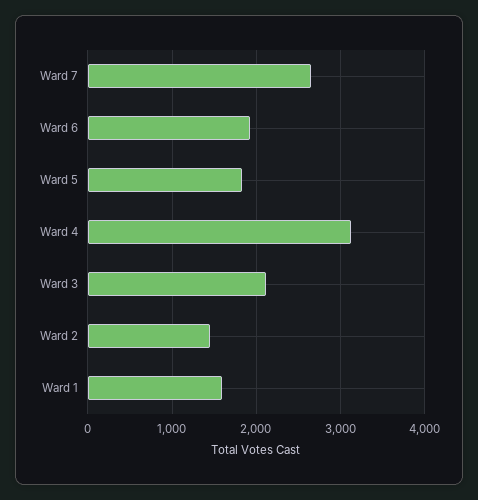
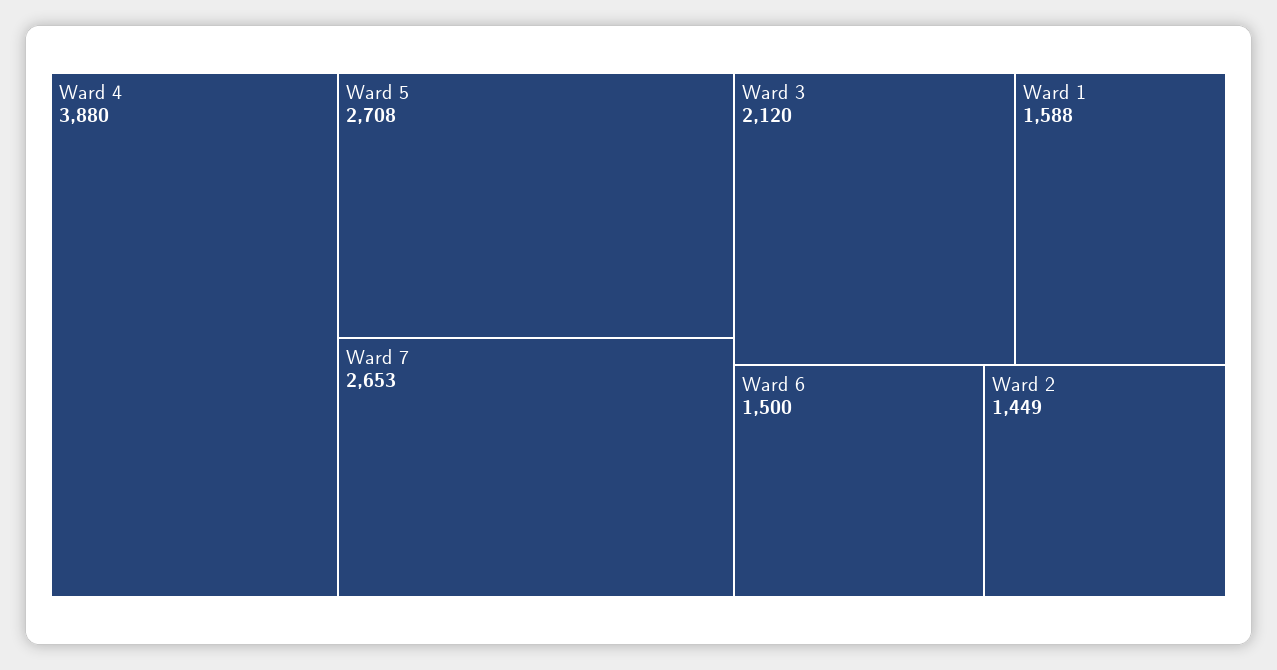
  {
    "Ward 7": 2653,
-   "Ward 6": 1900,
+   "Ward 6": 1500,
-   "Ward 5": 1800,
+   "Ward 5": 2708,
-   "Ward 4": 3100,
+   "Ward 4": 3880,
    "Ward 3": 2120,
    "Ward 2": 1449,
    "Ward 1": 1588
  }

